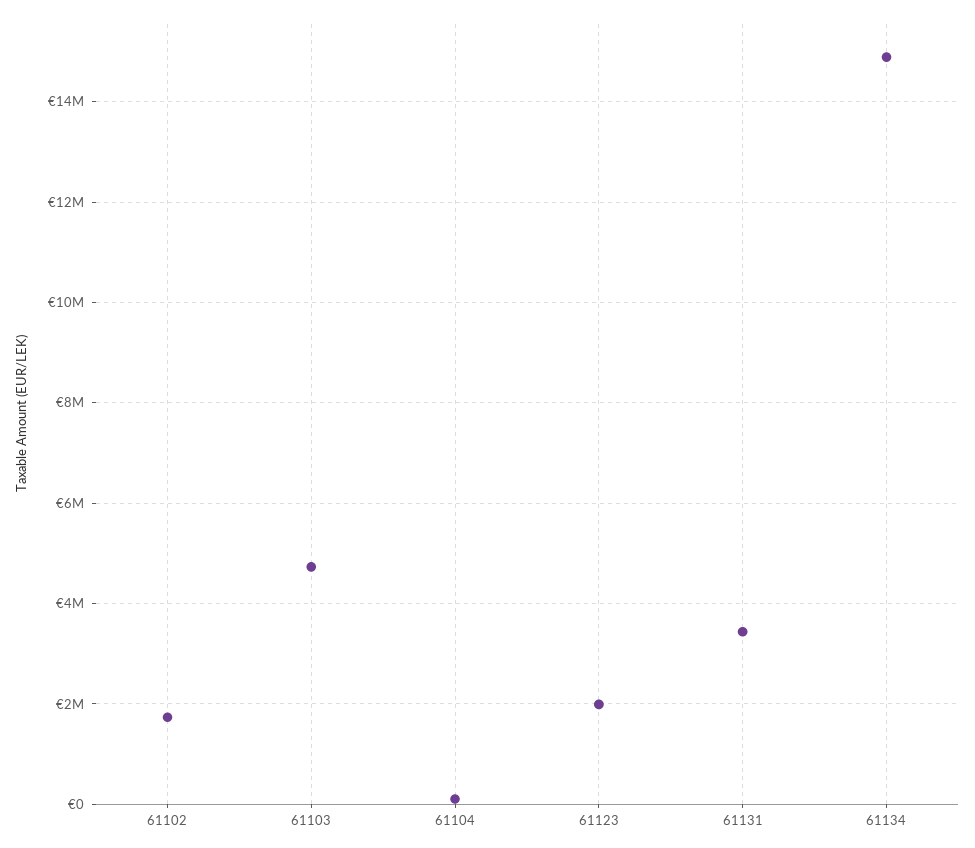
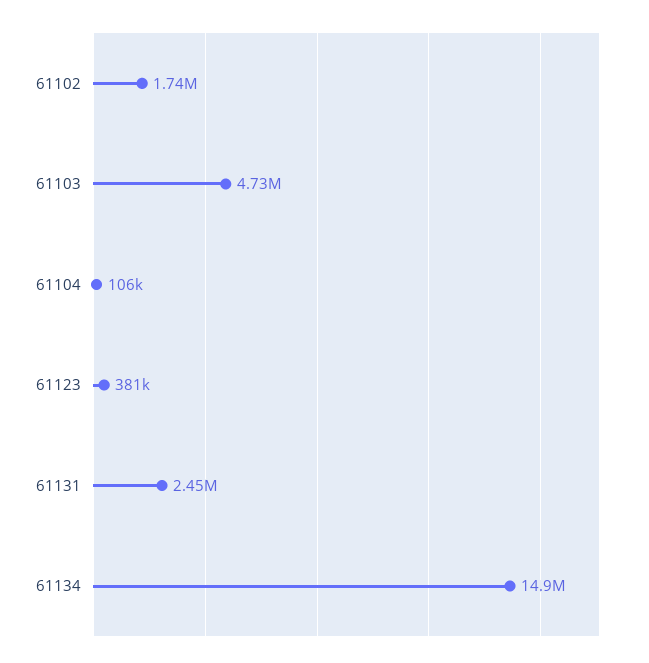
  {
    "61102": 1740000,
    "61103": 4730000,
    "61104": 106000,
-   "61123": 2000000,
+   "61123": 381000,
-   "61131": 3400000,
+   "61131": 2450000,
    "61134": 14900000
  }

